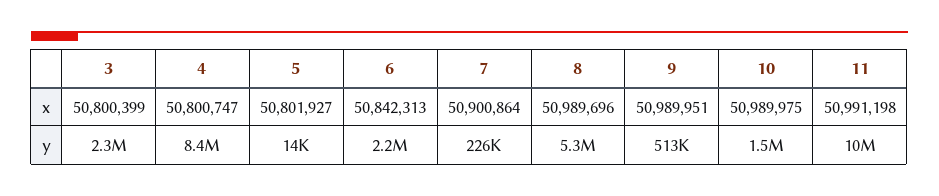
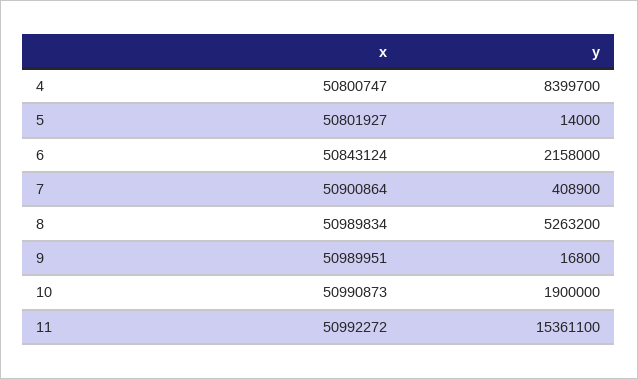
  {
-   "3": {
-     "x": 50800399,
-     "y": 2300000
-   },
    "4": {
      "x": 50800747,
      "y": 8399700
    },
    "5": {
      "x": 50801927,
      "y": 14000
    },
    "6": {
-     "x": 50842313,
+     "x": 50843124,
      "y": 2158000
    },
    "7": {
      "x": 50900864,
-     "y": 226000
+     "y": 408900
    },
    "8": {
-     "x": 50989696,
+     "x": 50989834,
      "y": 5263200
    },
    "9": {
      "x": 50989951,
-     "y": 513000
+     "y": 16800
    },
    "10": {
-     "x": 50989975,
+     "x": 50990873,
-     "y": 1500000
+     "y": 1900000
    },
    "11": {
-     "x": 50991198,
+     "x": 50992272,
-     "y": 10000000
+     "y": 15361100
    }
  }

